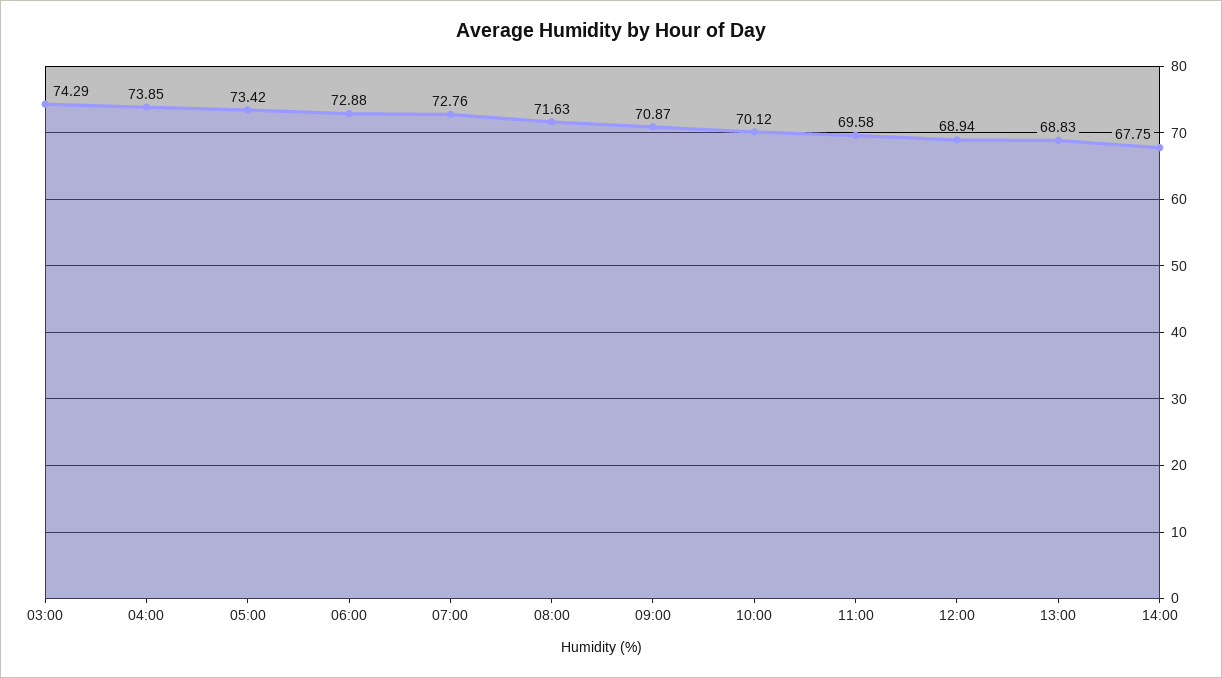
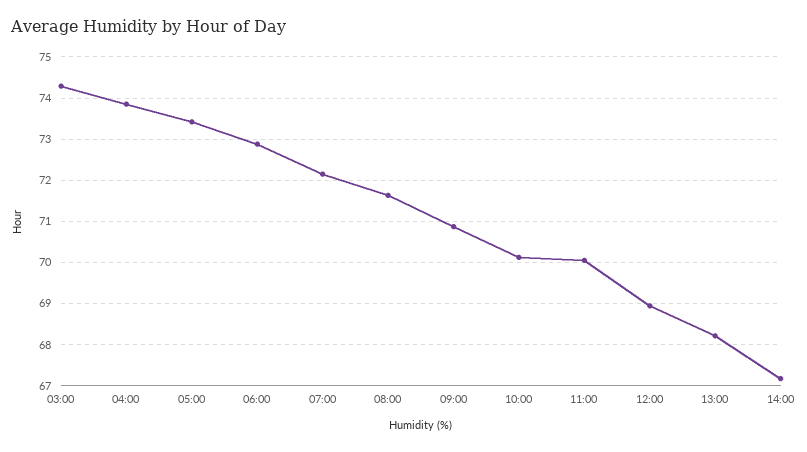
  {
    "03:00": 74.29,
    "04:00": 73.85,
    "05:00": 73.42,
    "06:00": 72.88,
-   "07:00": 72.76,
+   "07:00": 72.2,
    "08:00": 71.63,
    "09:00": 70.87,
    "10:00": 70.12,
-   "11:00": 69.58,
+   "11:00": 70,
    "12:00": 68.94,
-   "13:00": 68.83,
+   "13:00": 68.2,
-   "14:00": 67.75
+   "14:00": 67.2
  }

